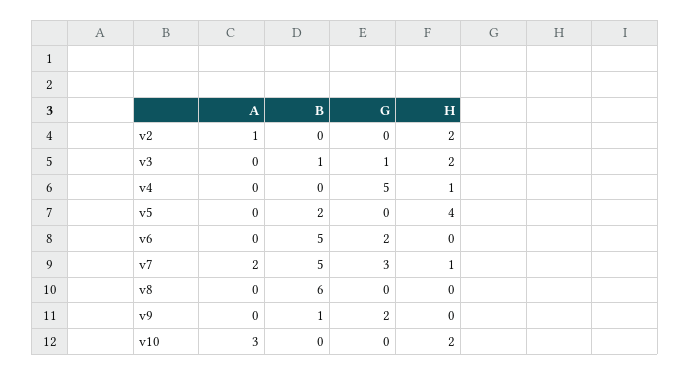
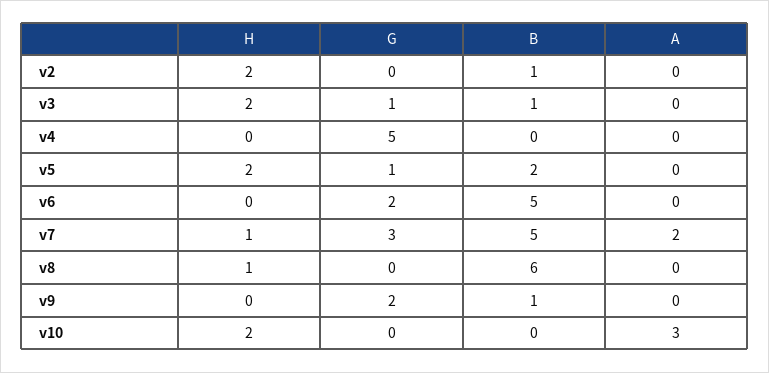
  {
    "A": {
-     "v2": 1,
+     "v2": 0,
      "v3": 0,
      "v4": 0,
      "v5": 0,
      "v6": 0,
      "v7": 2,
      "v8": 0,
      "v9": 0,
      "v10": 3
    },
    "B": {
-     "v2": 0,
+     "v2": 1,
      "v3": 1,
      "v4": 0,
      "v5": 2,
      "v6": 5,
      "v7": 5,
      "v8": 6,
      "v9": 1,
      "v10": 0
    },
    "G": {
      "v2": 0,
      "v3": 1,
      "v4": 5,
-     "v5": 0,
+     "v5": 1,
      "v6": 2,
      "v7": 3,
      "v8": 0,
      "v9": 2,
      "v10": 0
    },
    "H": {
      "v2": 2,
      "v3": 2,
-     "v4": 1,
+     "v4": 0,
-     "v5": 4,
+     "v5": 2,
      "v6": 0,
      "v7": 1,
-     "v8": 0,
+     "v8": 1,
      "v9": 0,
      "v10": 2
    }
  }

